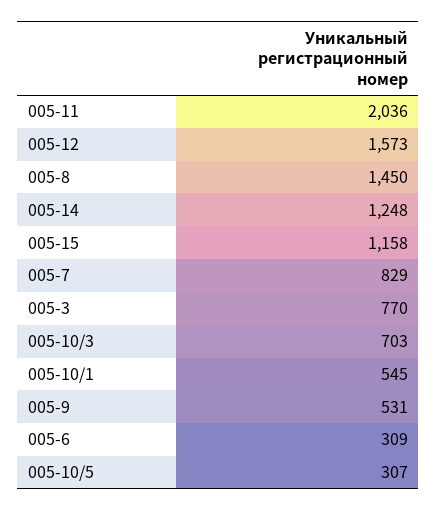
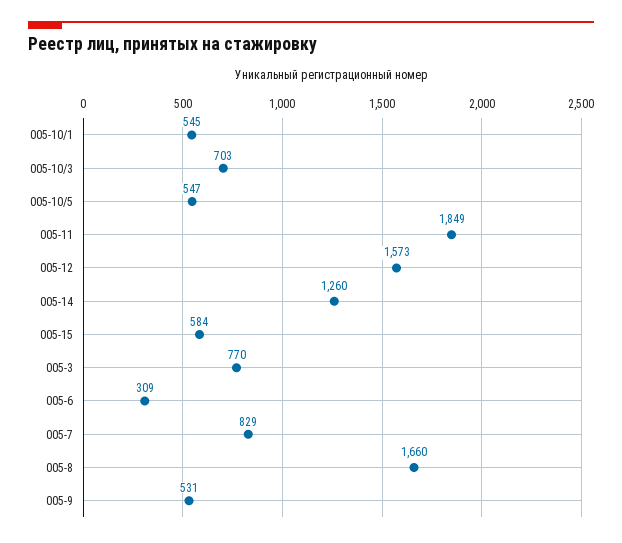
  {
-   "005-11": 2036,
+   "005-11": 1849,
    "005-12": 1573,
-   "005-8": 1450,
+   "005-8": 1660,
-   "005-14": 1248,
+   "005-14": 1260,
-   "005-15": 1158,
+   "005-15": 584,
    "005-7": 829,
    "005-3": 770,
    "005-10/3": 703,
    "005-10/1": 545,
    "005-9": 531,
    "005-6": 309,
-   "005-10/5": 307
+   "005-10/5": 547
  }

